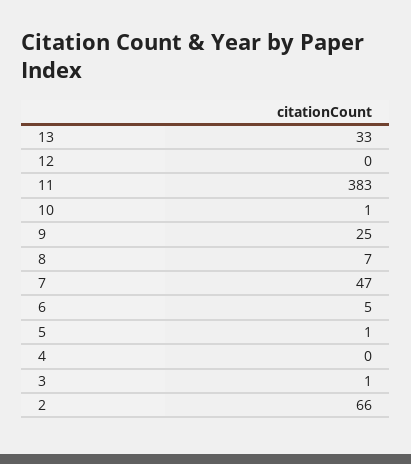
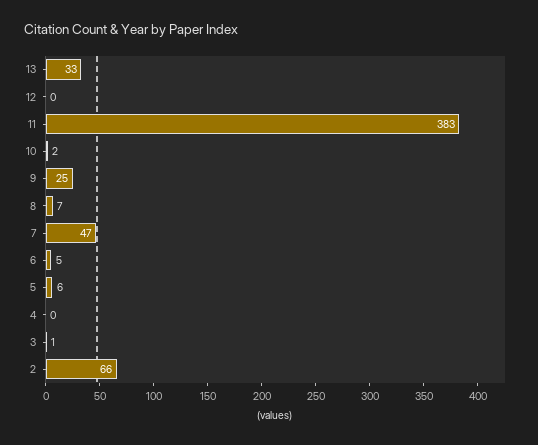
  {
    "13": 33,
    "12": 0,
    "11": 383,
-   "10": 1,
+   "10": 2,
    "9": 25,
    "8": 7,
    "7": 47,
    "6": 5,
-   "5": 1,
+   "5": 6,
    "4": 0,
    "3": 1,
    "2": 66
  }

